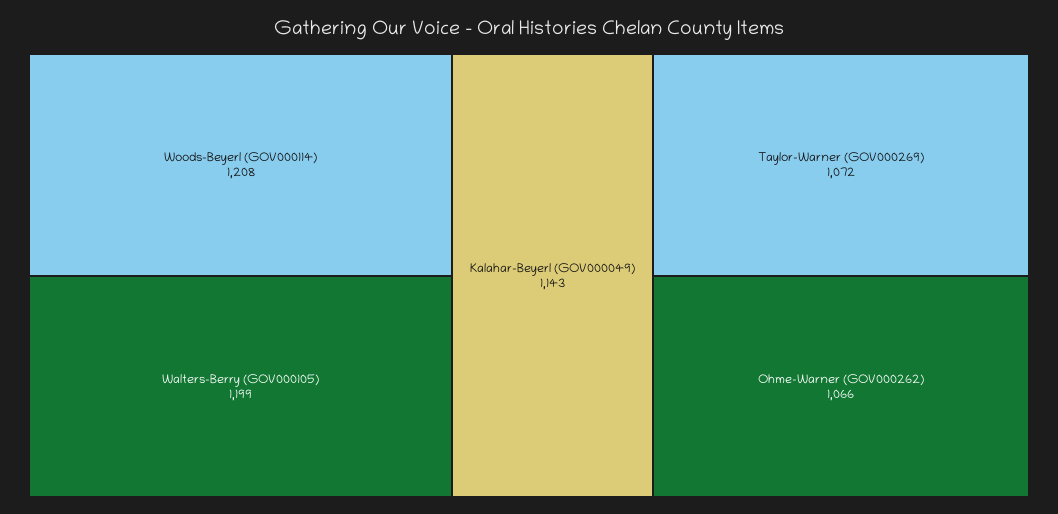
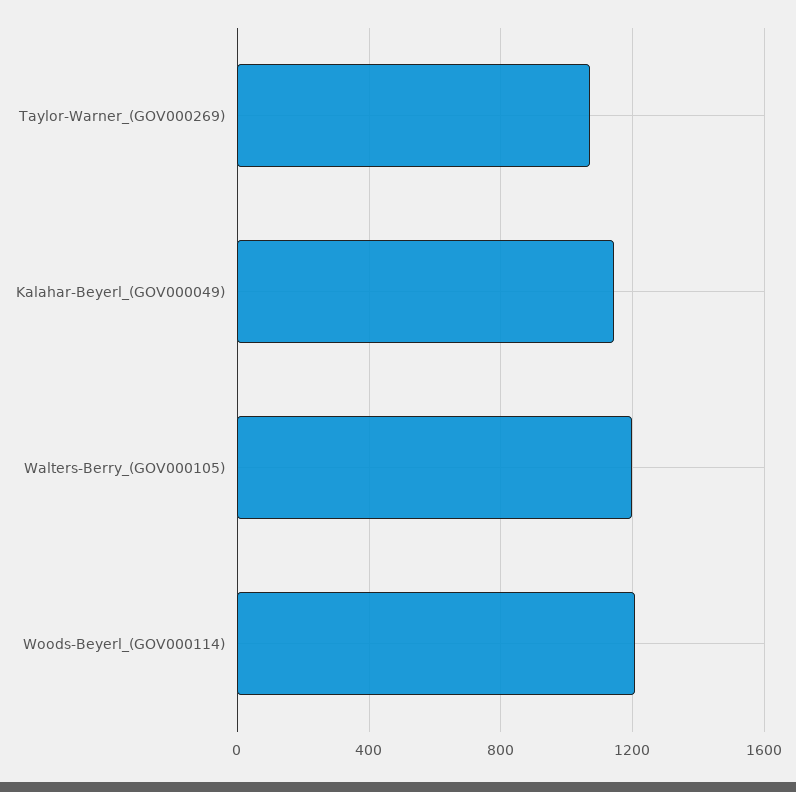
  {
    "Woods-Beyerl (GOV000114)": 1208,
    "Walters-Berry (GOV000105)": 1199,
    "Kalahar-Beyerl (GOV000049)": 1143,
-   "Taylor-Warner (GOV000269)": 1072,
+   "Taylor-Warner (GOV000269)": 1072
-   "Ohme-Warner (GOV000262)": 1066
  }

